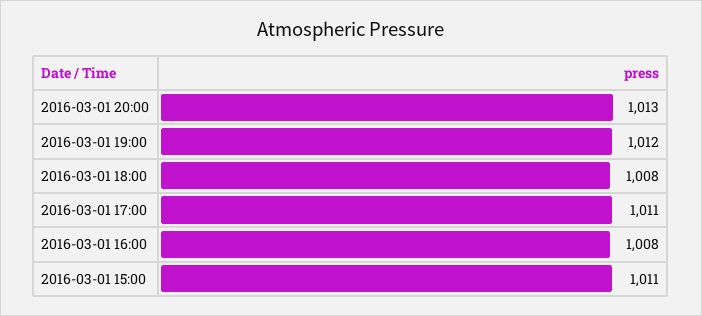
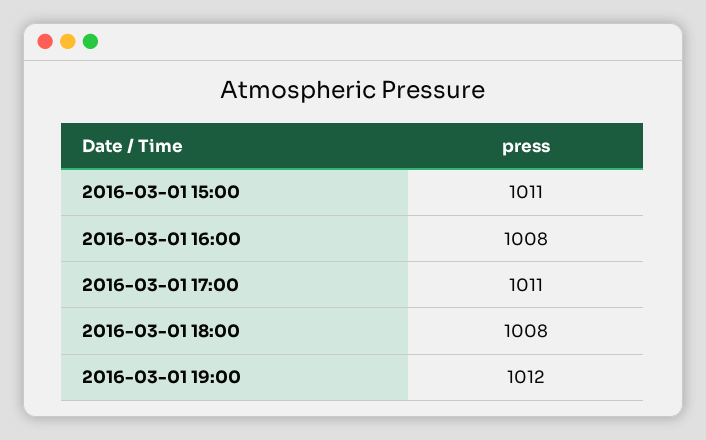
  {
-   "2016-03-01 20:00": 1013,
    "2016-03-01 19:00": 1012,
    "2016-03-01 18:00": 1008,
    "2016-03-01 17:00": 1011,
    "2016-03-01 16:00": 1008,
    "2016-03-01 15:00": 1011
  }

